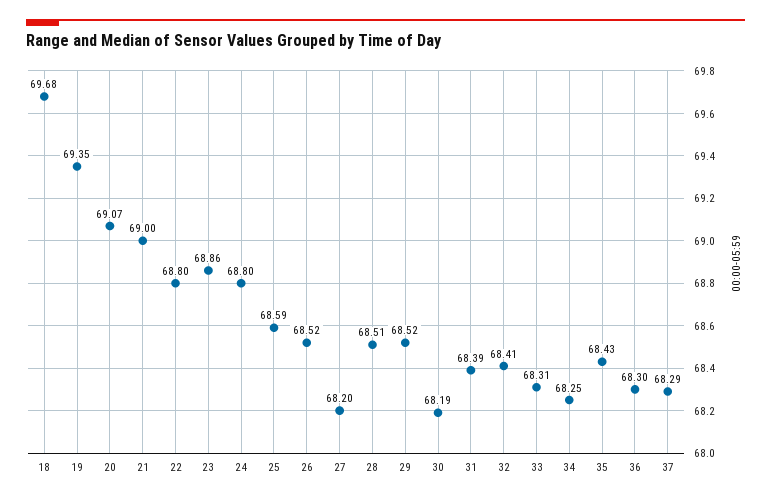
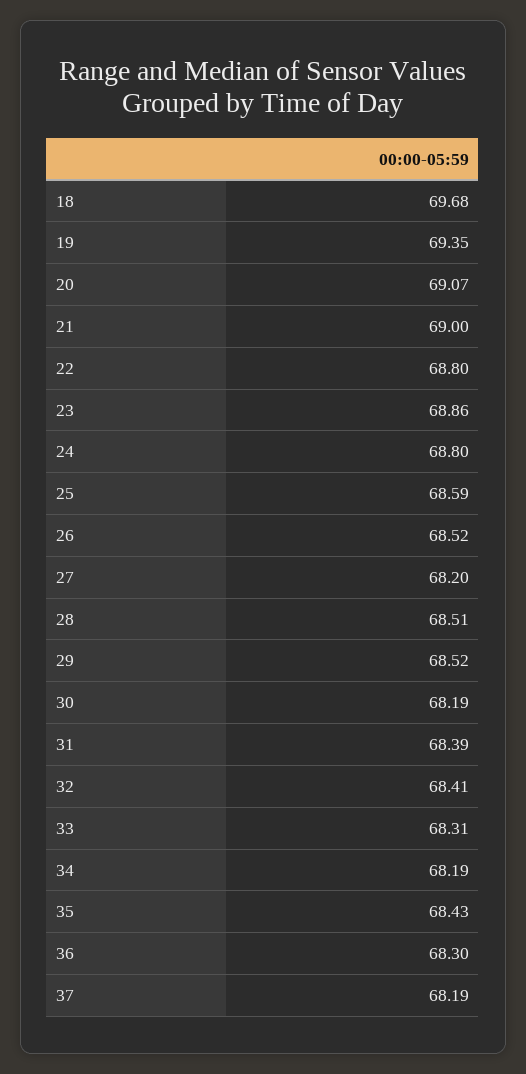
  {
    "18": 69.68,
    "19": 69.35,
    "20": 69.07,
    "21": 69,
    "22": 68.8,
    "23": 68.86,
    "24": 68.8,
    "25": 68.59,
    "26": 68.52,
    "27": 68.2,
    "28": 68.51,
    "29": 68.52,
    "30": 68.19,
    "31": 68.39,
    "32": 68.41,
    "33": 68.31,
-   "34": 68.25,
+   "34": 68.19,
    "35": 68.43,
    "36": 68.3,
-   "37": 68.29
+   "37": 68.19
  }

